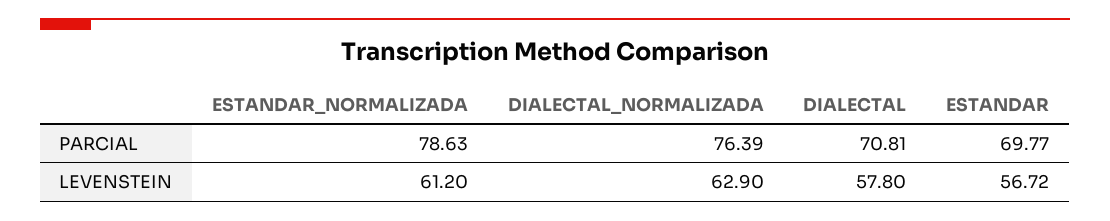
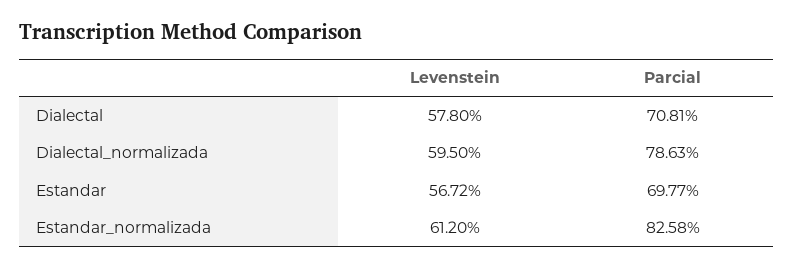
  {
    "ESTANDAR_NORMALIZADA": {
-     "PARCIAL": 78.63,
+     "PARCIAL": 82.58,
      "LEVENSTEIN": 61.2
    },
    "DIALECTAL_NORMALIZADA": {
-     "PARCIAL": 76.39,
+     "PARCIAL": 78.63,
-     "LEVENSTEIN": 62.9
+     "LEVENSTEIN": 59.5
    },
    "DIALECTAL": {
      "PARCIAL": 70.81,
      "LEVENSTEIN": 57.8
    },
    "ESTANDAR": {
      "PARCIAL": 69.77,
      "LEVENSTEIN": 56.72
    }
  }

